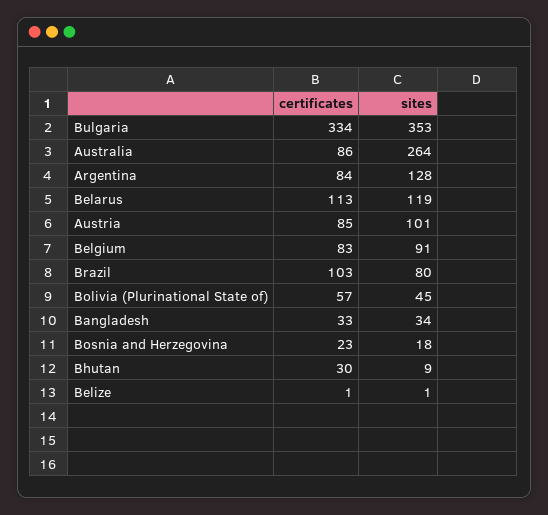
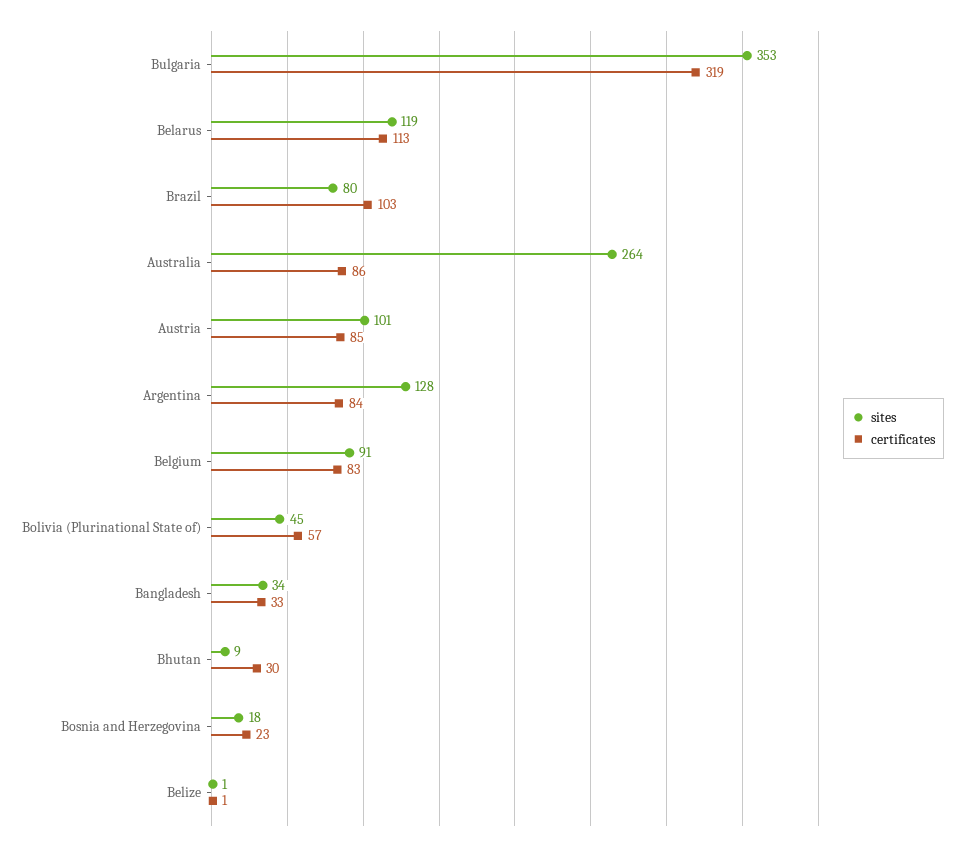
  {
    "certificates": {
-     "Bulgaria": 334,
+     "Bulgaria": 319,
      "Australia": 86,
      "Argentina": 84,
      "Belarus": 113,
      "Austria": 85,
      "Belgium": 83,
      "Brazil": 103,
      "Bolivia (Plurinational State of)": 57,
      "Bangladesh": 33,
      "Bosnia and Herzegovina": 23,
      "Bhutan": 30,
      "Belize": 1
    },
    "sites": {
      "Bulgaria": 353,
      "Australia": 264,
      "Argentina": 128,
      "Belarus": 119,
      "Austria": 101,
      "Belgium": 91,
      "Brazil": 80,
      "Bolivia (Plurinational State of)": 45,
      "Bangladesh": 34,
      "Bosnia and Herzegovina": 18,
      "Bhutan": 9,
      "Belize": 1
    }
  }

